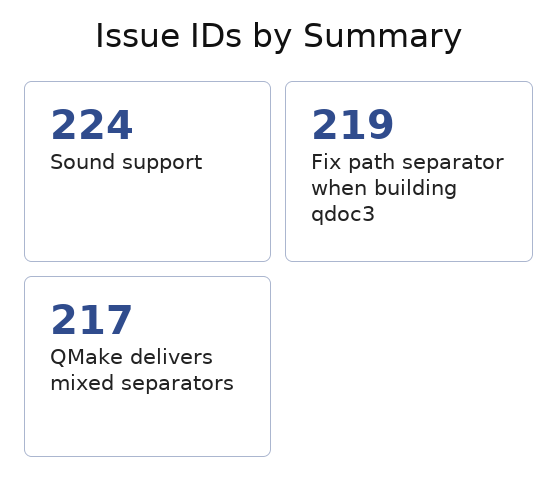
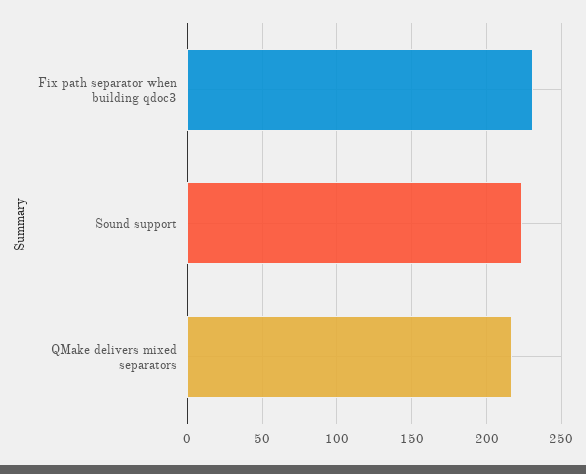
  {
    "Sound support": 224,
-   "Fix path separator when building qdoc3": 219,
+   "Fix path separator when building qdoc3": 230,
    "QMake delivers mixed separators": 217
  }

